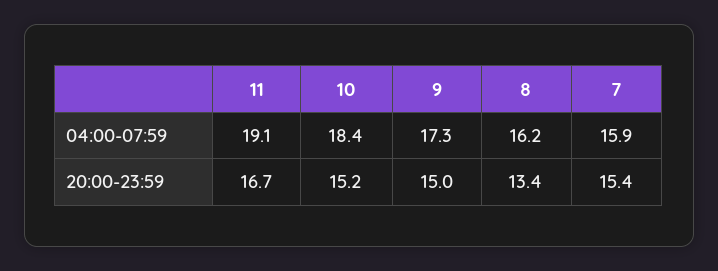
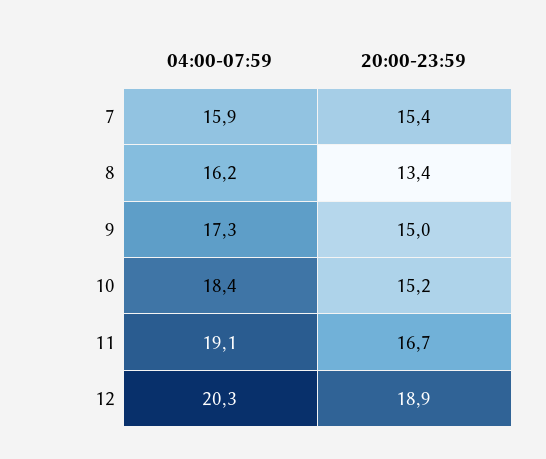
  {
    "11": {
      "04:00-07:59": 19.1,
      "20:00-23:59": 16.7
    },
    "10": {
      "04:00-07:59": 18.4,
      "20:00-23:59": 15.2
    },
    "9": {
      "04:00-07:59": 17.3,
      "20:00-23:59": 15
    },
    "8": {
      "04:00-07:59": 16.2,
      "20:00-23:59": 13.4
    },
    "7": {
      "04:00-07:59": 15.9,
      "20:00-23:59": 15.4
-   }
+   },
+   "12": {
+     "04:00-07:59": 20.3,
+     "20:00-23:59": 18.9
+   }
  }

